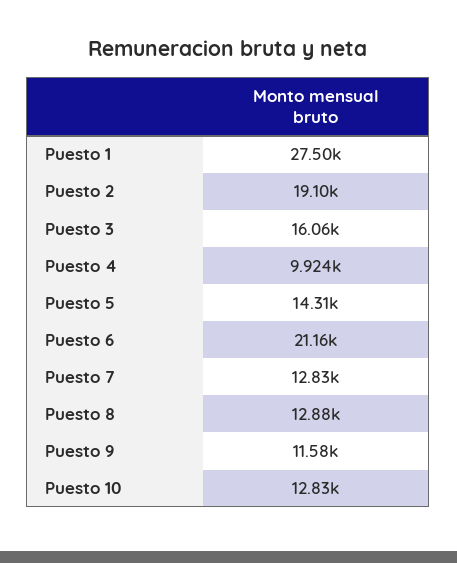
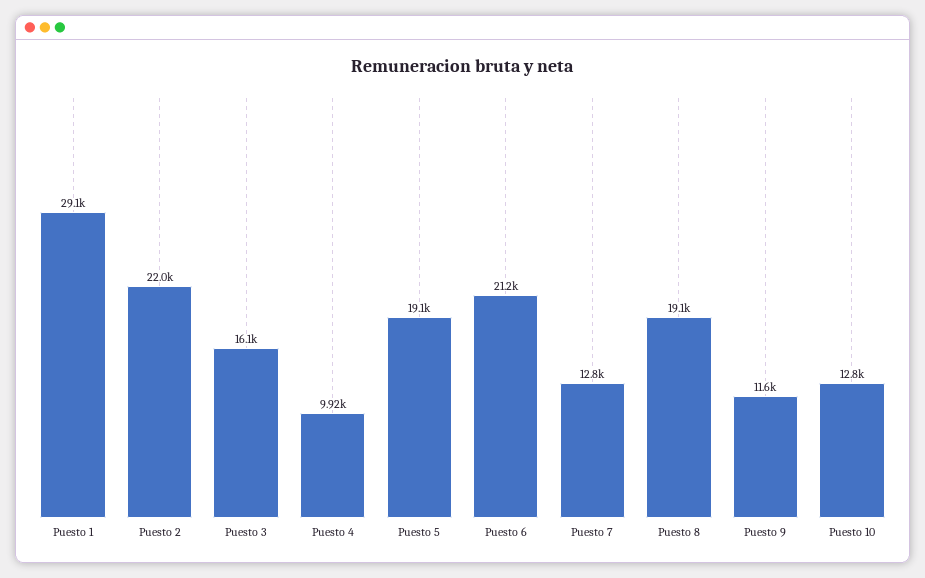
  {
-   "Puesto 1": 27500,
+   "Puesto 1": 29100,
-   "Puesto 2": 19100,
+   "Puesto 2": 22000,
    "Puesto 3": 16060,
    "Puesto 4": 9924,
-   "Puesto 5": 14310,
+   "Puesto 5": 19100,
    "Puesto 6": 21160,
    "Puesto 7": 12830,
-   "Puesto 8": 12880,
+   "Puesto 8": 19100,
    "Puesto 9": 11580,
    "Puesto 10": 12830
  }

